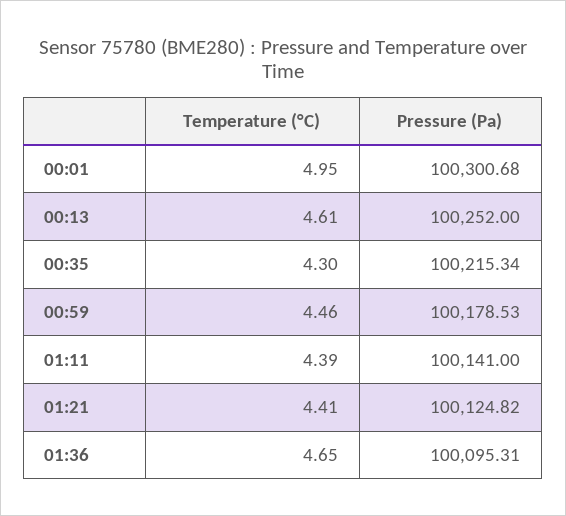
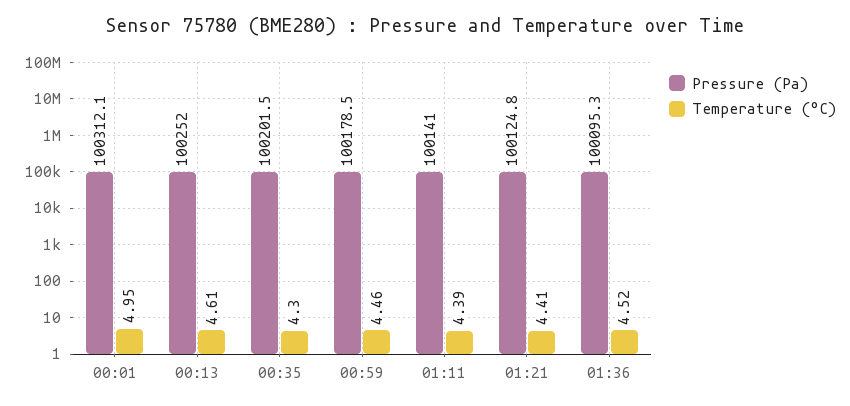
  {
    "Temperature (°C)": {
      "00:01": 4.95,
      "00:13": 4.61,
      "00:35": 4.3,
      "00:59": 4.46,
      "01:11": 4.39,
      "01:21": 4.41,
-     "01:36": 4.65
+     "01:36": 4.52
    },
    "Pressure (Pa)": {
-     "00:01": 100300.68,
+     "00:01": 100312.1,
      "00:13": 100252,
-     "00:35": 100215.34,
+     "00:35": 100201.5,
      "00:59": 100178.53,
      "01:11": 100141,
      "01:21": 100124.82,
      "01:36": 100095.31
    }
  }

